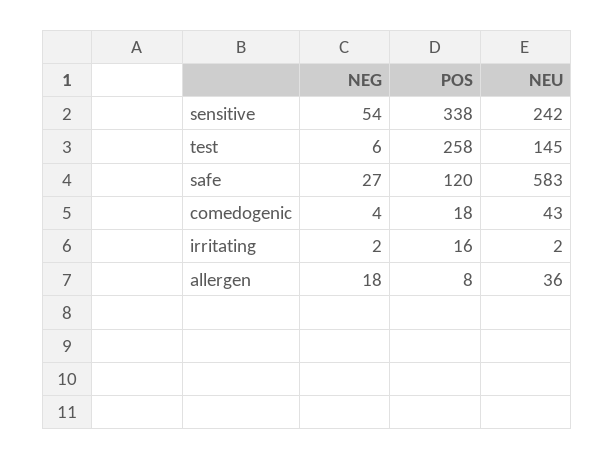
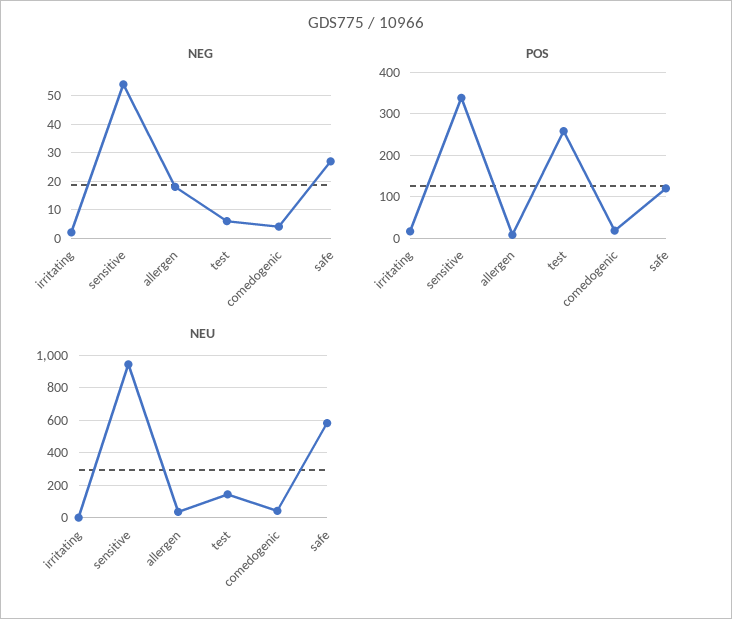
  {
    "NEG": {
      "sensitive": 54,
      "test": 6,
      "safe": 27,
      "comedogenic": 4,
      "irritating": 2,
      "allergen": 18
    },
    "POS": {
      "sensitive": 338,
      "test": 258,
      "safe": 120,
      "comedogenic": 18,
      "irritating": 16,
      "allergen": 8
    },
    "NEU": {
-     "sensitive": 242,
+     "sensitive": 950,
      "test": 145,
      "safe": 583,
      "comedogenic": 43,
      "irritating": 2,
      "allergen": 36
    }
  }

